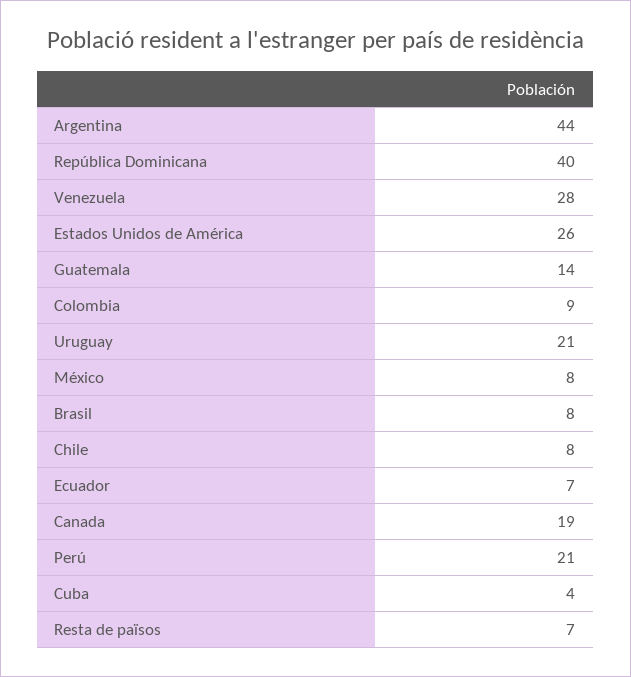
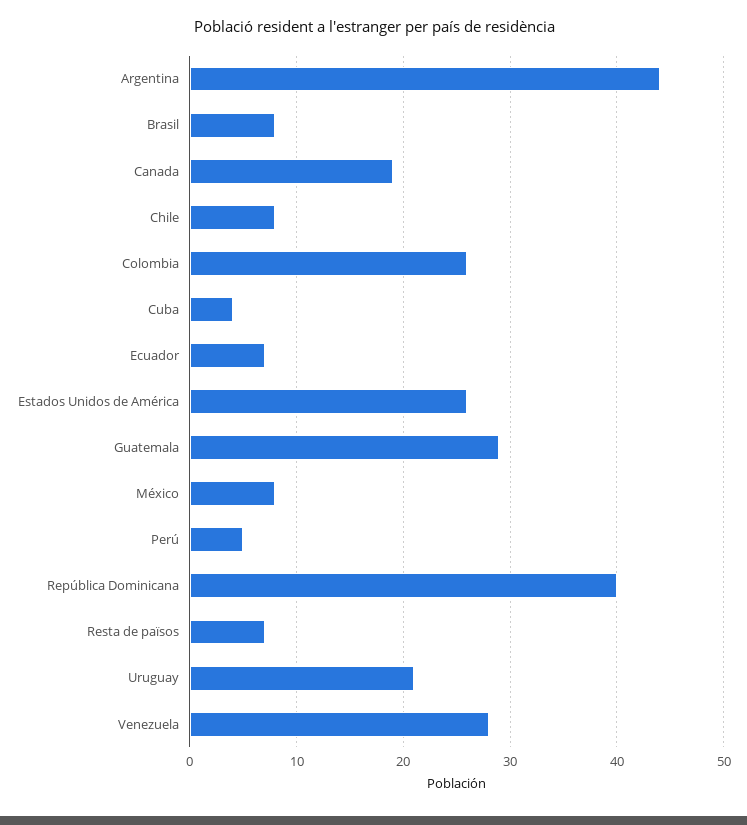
  {
    "Argentina": 44,
    "República Dominicana": 40,
    "Venezuela": 28,
    "Estados Unidos de América": 26,
-   "Guatemala": 14,
+   "Guatemala": 29,
-   "Colombia": 9,
+   "Colombia": 26,
    "Uruguay": 21,
    "México": 8,
    "Brasil": 8,
    "Chile": 8,
    "Ecuador": 7,
    "Canada": 19,
-   "Perú": 21,
+   "Perú": 5,
    "Cuba": 4,
    "Resta de països": 7
  }

